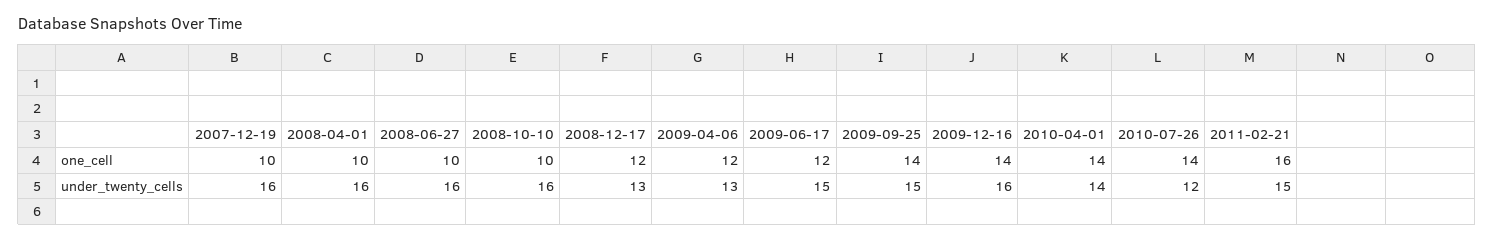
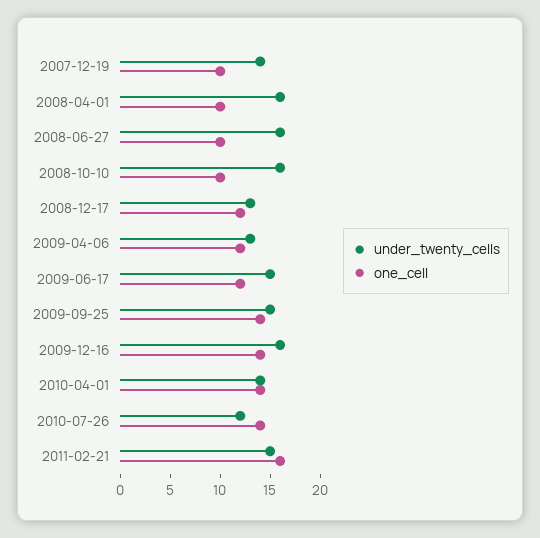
  {
    "one_cell": {
      "2007-12-19": 10,
      "2008-04-01": 10,
      "2008-06-27": 10,
      "2008-10-10": 10,
      "2008-12-17": 12,
      "2009-04-06": 12,
      "2009-06-17": 12,
      "2009-09-25": 14,
      "2009-12-16": 14,
      "2010-04-01": 14,
      "2010-07-26": 14,
      "2011-02-21": 16
    },
    "under_twenty_cells": {
-     "2007-12-19": 16,
+     "2007-12-19": 14,
      "2008-04-01": 16,
      "2008-06-27": 16,
      "2008-10-10": 16,
      "2008-12-17": 13,
      "2009-04-06": 13,
      "2009-06-17": 15,
      "2009-09-25": 15,
      "2009-12-16": 16,
      "2010-04-01": 14,
      "2010-07-26": 12,
      "2011-02-21": 15
    }
  }

